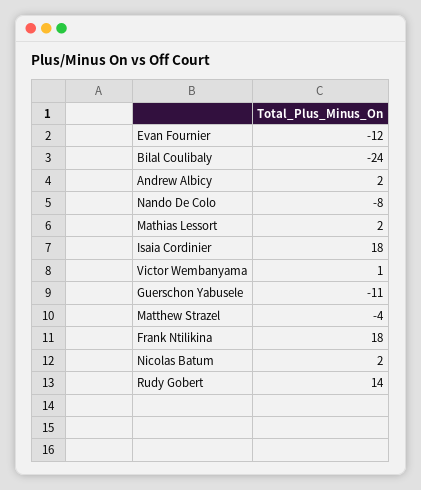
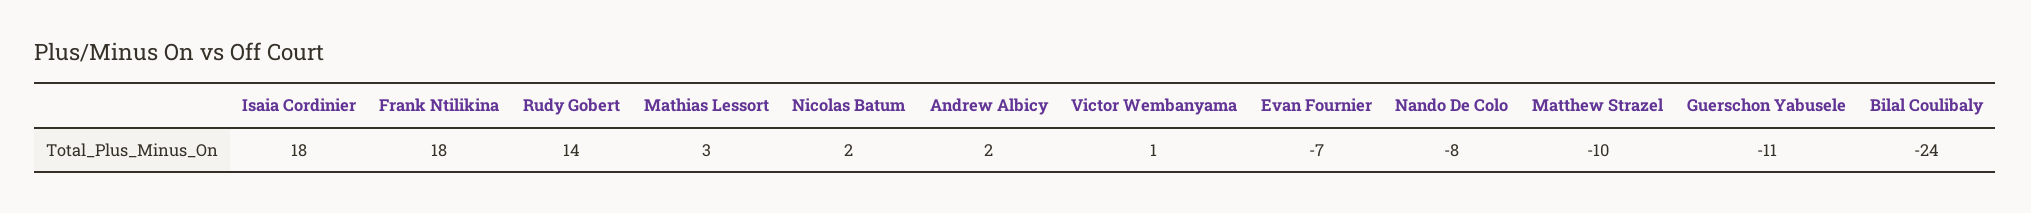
  {
-   "Evan Fournier": -12,
+   "Evan Fournier": -7,
    "Bilal Coulibaly": -24,
    "Andrew Albicy": 2,
    "Nando De Colo": -8,
-   "Mathias Lessort": 2,
+   "Mathias Lessort": 3,
    "Isaia Cordinier": 18,
    "Victor Wembanyama": 1,
    "Guerschon Yabusele": -11,
-   "Matthew Strazel": -4,
+   "Matthew Strazel": -10,
    "Frank Ntilikina": 18,
    "Nicolas Batum": 2,
    "Rudy Gobert": 14
  }

